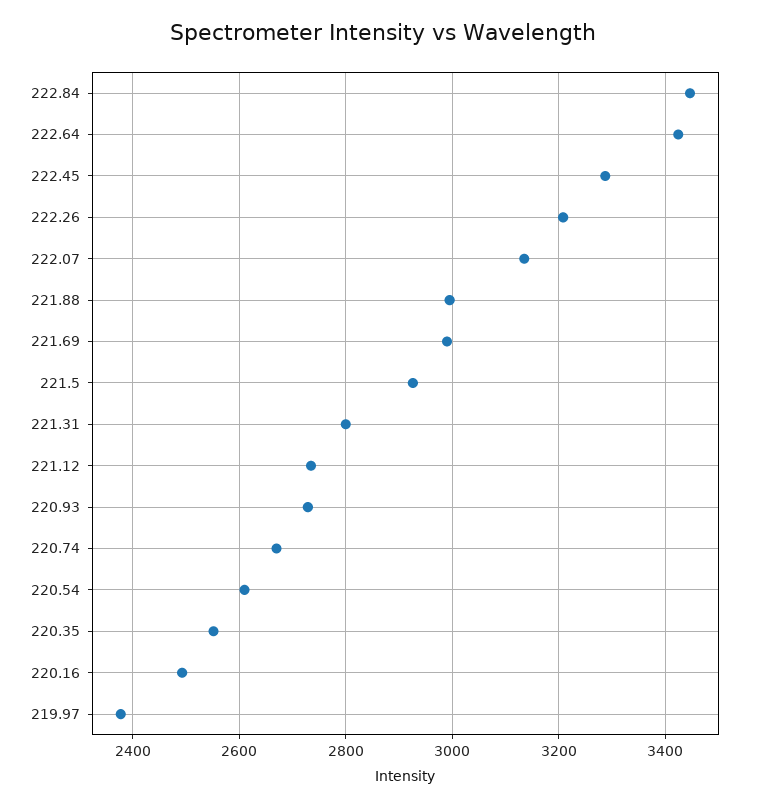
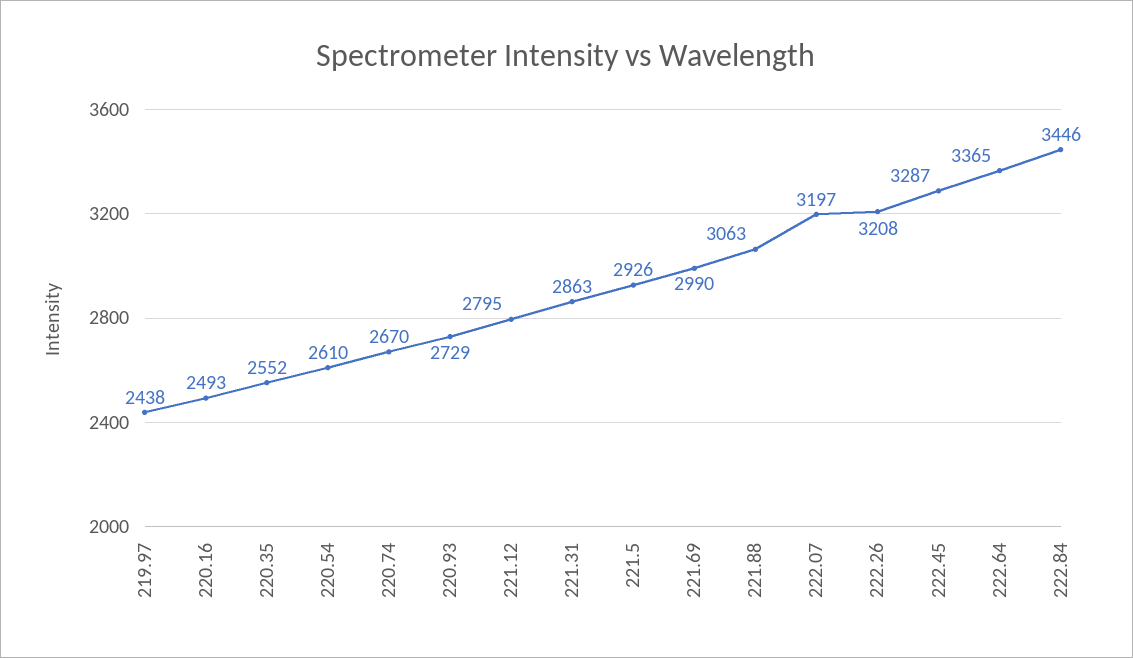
  {
    "222.84": 3446,
-   "222.64": 3420,
+   "222.64": 3365,
    "222.45": 3287,
    "222.26": 3208,
-   "222.07": 3140,
+   "222.07": 3197,
-   "221.88": 3000,
+   "221.88": 3063,
    "221.69": 2990,
    "221.5": 2926,
-   "221.31": 2800,
+   "221.31": 2863,
-   "221.12": 2740,
+   "221.12": 2795,
    "220.93": 2729,
    "220.74": 2670,
    "220.54": 2610,
    "220.35": 2552,
    "220.16": 2493,
-   "219.97": 2380
+   "219.97": 2438
  }

